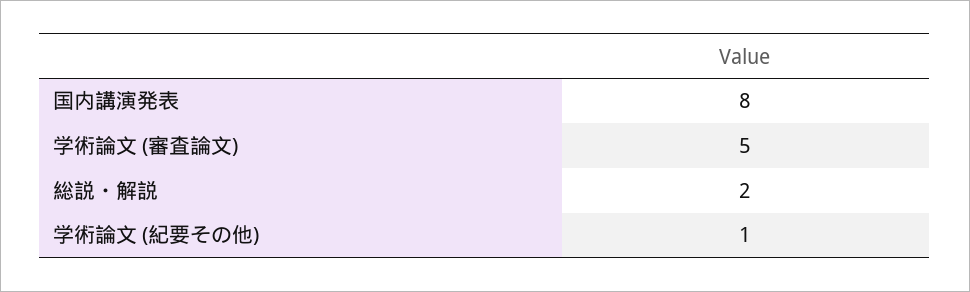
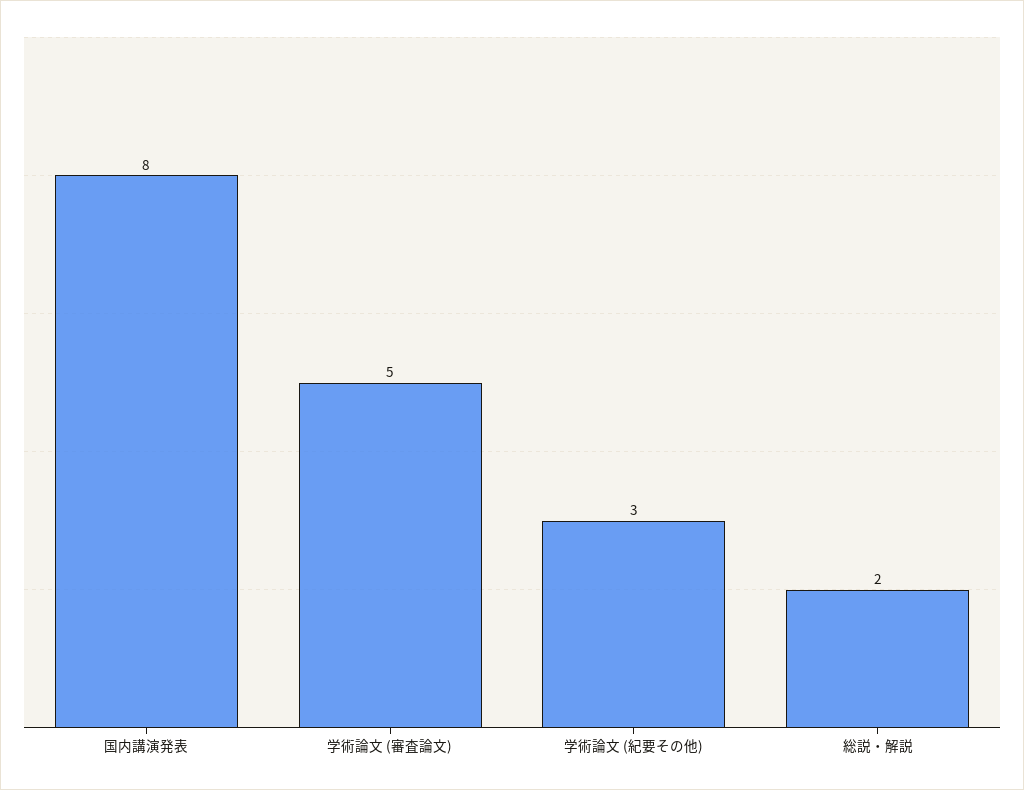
  {
    "国内講演発表": 8,
    "学術論文 (審査論文)": 5,
    "総説・解説": 2,
-   "学術論文 (紀要その他)": 1
+   "学術論文 (紀要その他)": 3
  }

